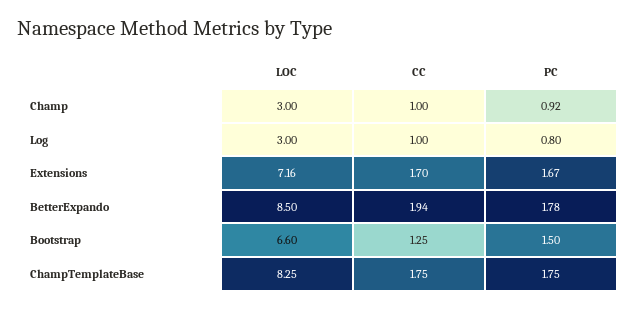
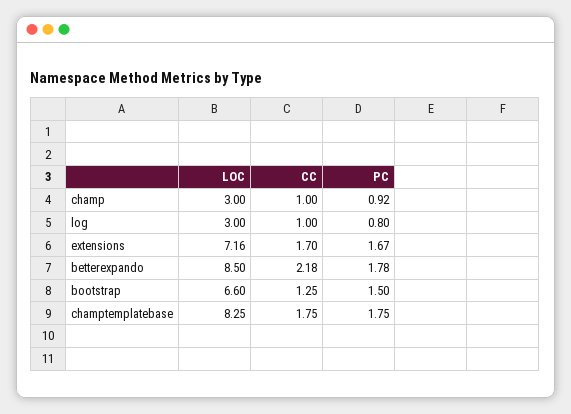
  {
    "LOC": {
      "Champ": 3,
      "Log": 3,
      "Extensions": 7.16,
      "BetterExpando": 8.5,
      "Bootstrap": 6.6,
      "ChampTemplateBase": 8.25
    },
    "CC": {
      "Champ": 1,
      "Log": 1,
      "Extensions": 1.7,
-     "BetterExpando": 1.94,
+     "BetterExpando": 2.18,
      "Bootstrap": 1.25,
      "ChampTemplateBase": 1.75
    },
    "PC": {
      "Champ": 0.92,
      "Log": 0.8,
      "Extensions": 1.67,
      "BetterExpando": 1.78,
      "Bootstrap": 1.5,
      "ChampTemplateBase": 1.75
    }
  }

